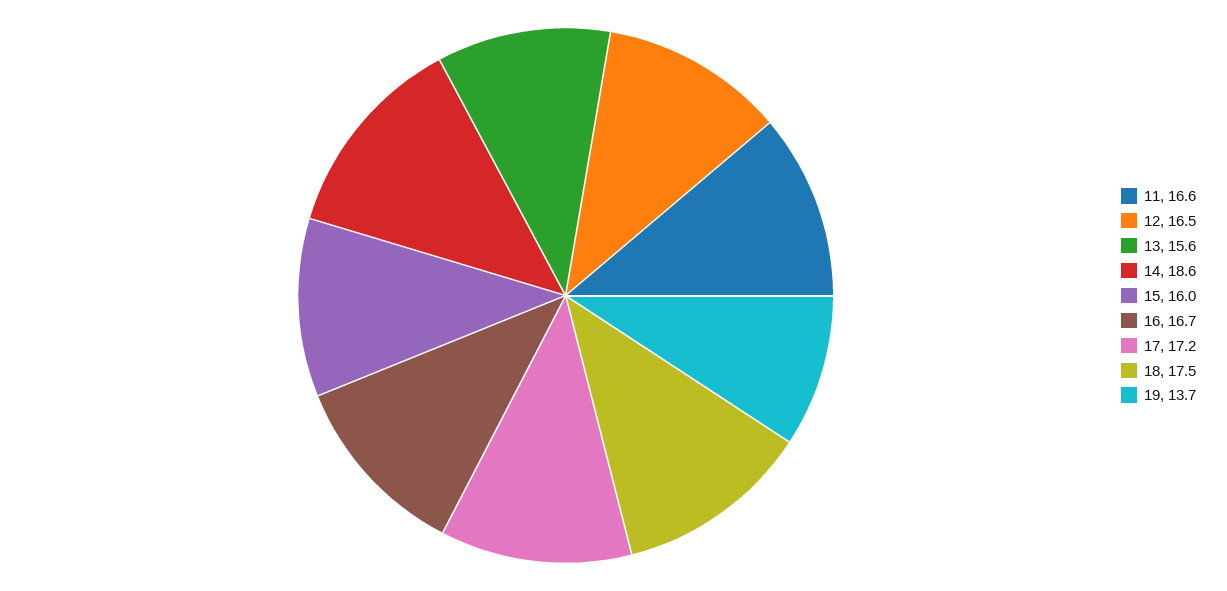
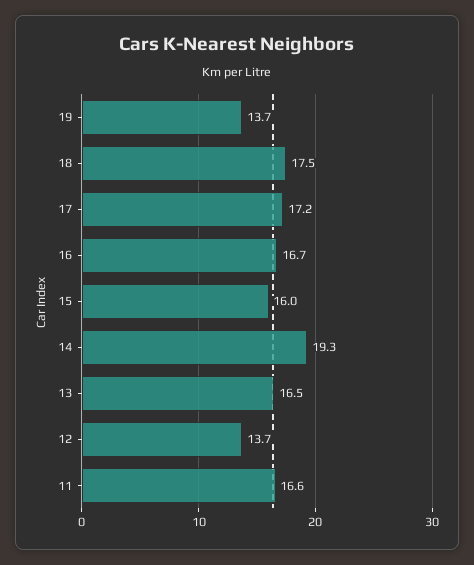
  {
    "11": 16.6,
-   "12": 16.5,
+   "12": 13.7,
-   "13": 15.6,
+   "13": 16.5,
-   "14": 18.6,
+   "14": 19.3,
    "15": 16,
    "16": 16.7,
    "17": 17.2,
    "18": 17.5,
    "19": 13.7
  }

